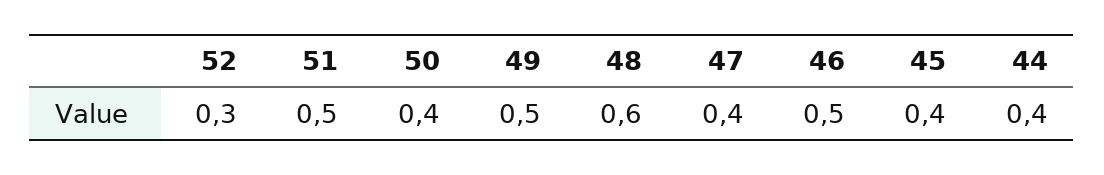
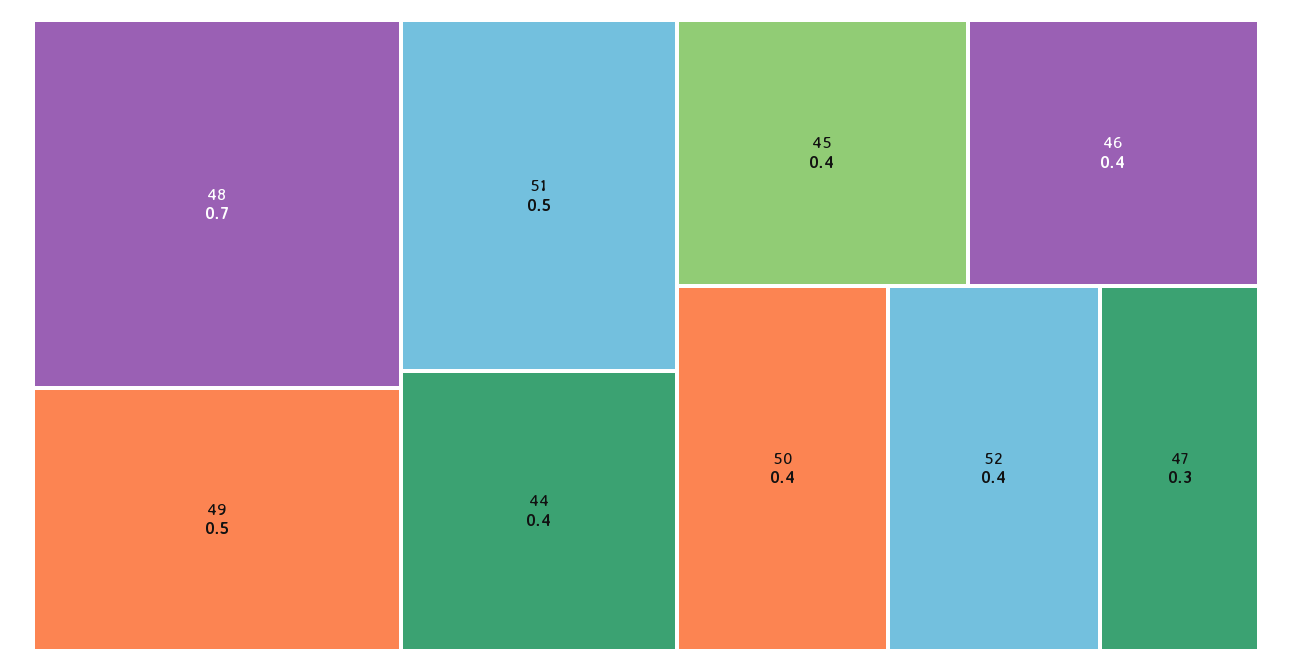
  {
-   "52": 0.3,
+   "52": 0.4,
    "51": 0.5,
    "50": 0.4,
    "49": 0.5,
-   "48": 0.6,
+   "48": 0.7,
-   "47": 0.4,
+   "47": 0.3,
-   "46": 0.5,
+   "46": 0.4,
    "45": 0.4,
    "44": 0.4
  }

